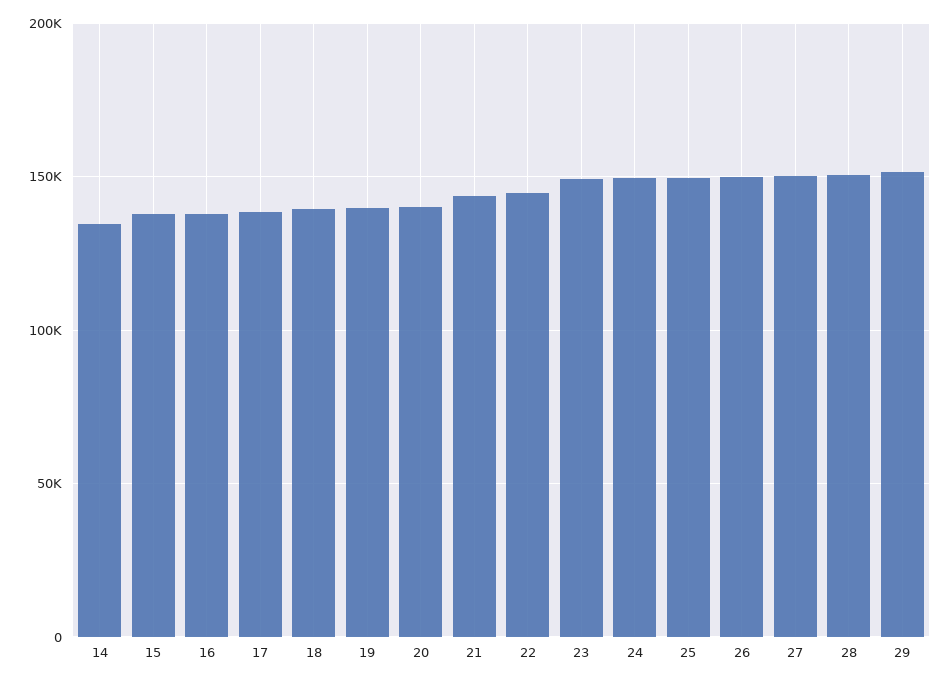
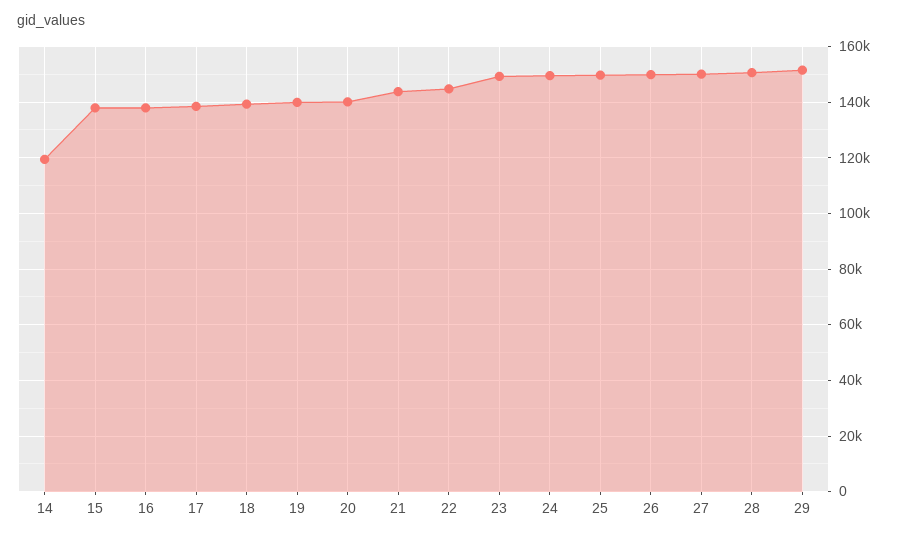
  {
-   "14": 135000,
+   "14": 120000,
    "15": 137500,
    "16": 137500,
    "17": 137500,
    "18": 140000,
    "19": 140000,
    "20": 140000,
    "21": 145000,
    "22": 145000,
    "23": 150000,
    "24": 150000,
    "25": 150000,
    "26": 150000,
    "27": 150000,
    "28": 150000,
    "29": 152500
  }

